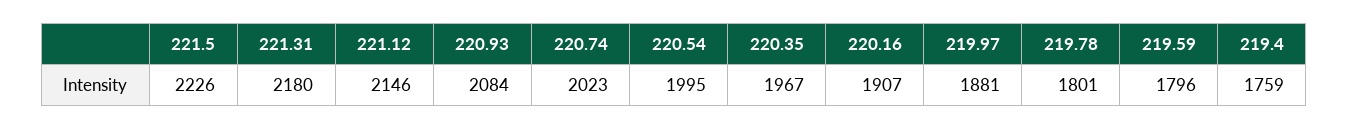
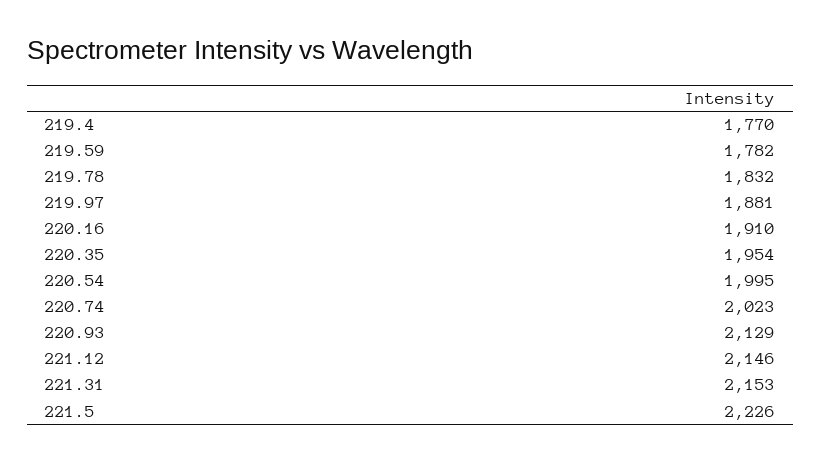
  {
    "221.5": 2226,
-   "221.31": 2180,
+   "221.31": 2153,
    "221.12": 2146,
-   "220.93": 2084,
+   "220.93": 2129,
    "220.74": 2023,
    "220.54": 1995,
-   "220.35": 1967,
+   "220.35": 1954,
-   "220.16": 1907,
+   "220.16": 1910,
    "219.97": 1881,
-   "219.78": 1801,
+   "219.78": 1832,
-   "219.59": 1796,
+   "219.59": 1782,
-   "219.4": 1759
+   "219.4": 1770
  }

